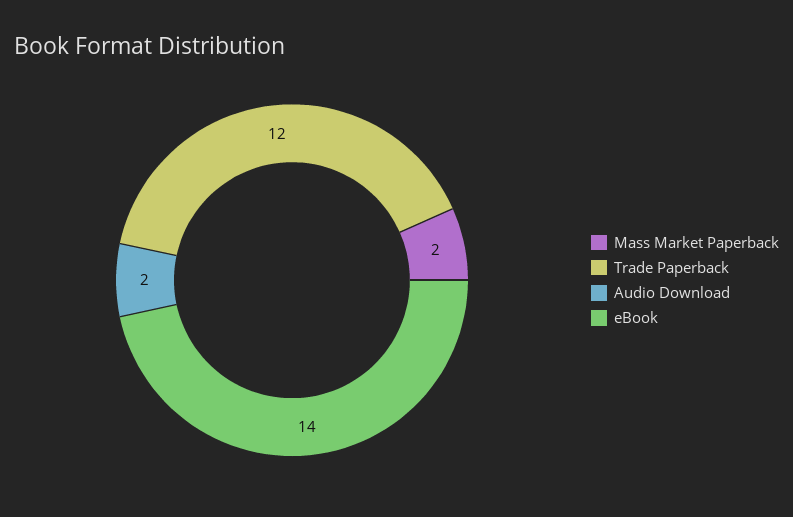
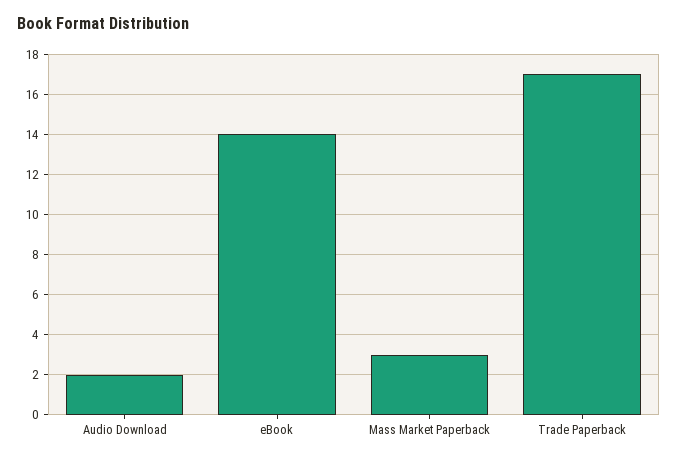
  {
-   "Mass Market Paperback": 2,
+   "Mass Market Paperback": 3,
-   "Trade Paperback": 12,
+   "Trade Paperback": 17,
    "Audio Download": 2,
    "eBook": 14
  }

